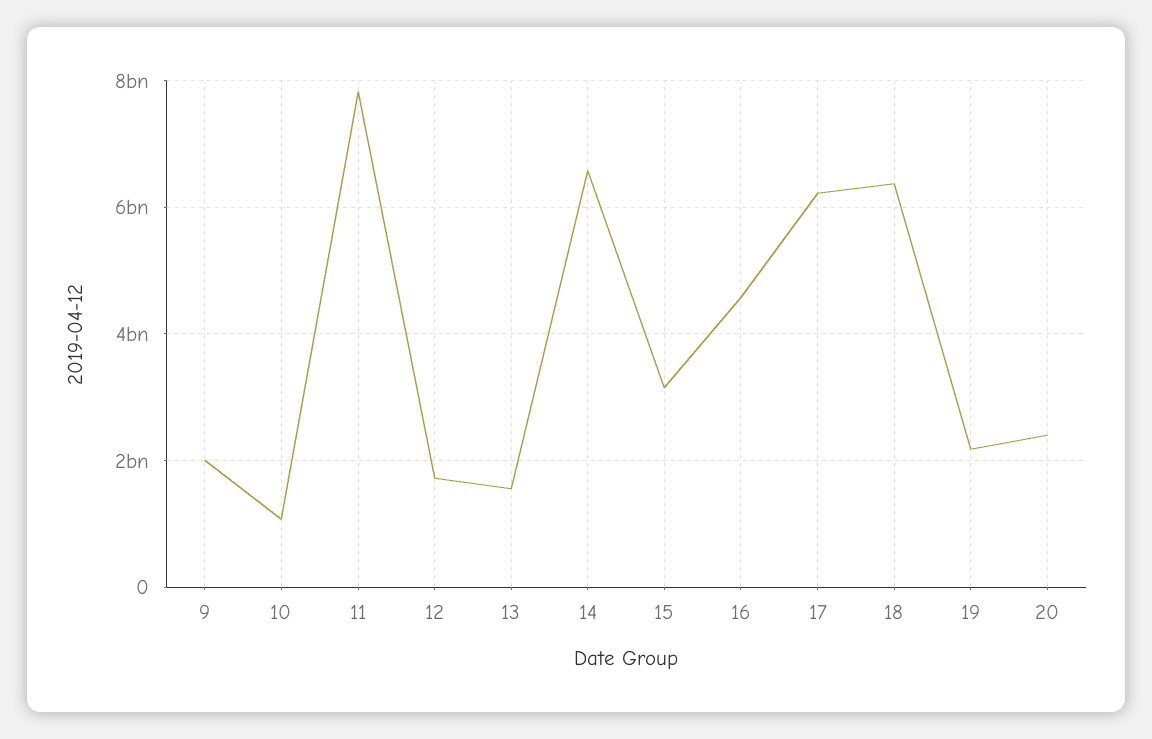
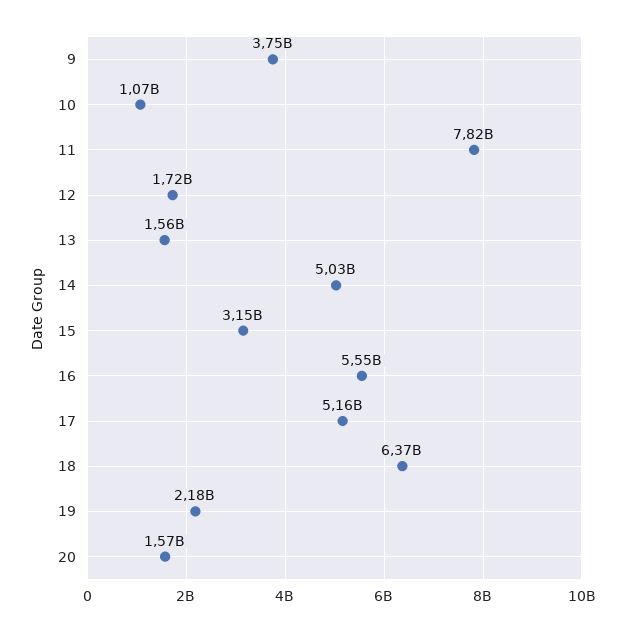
  {
-   "9": 2000000000,
+   "9": 3750000000,
    "10": 1070000000,
    "11": 7820000000,
    "12": 1720000000,
    "13": 1560000000,
-   "14": 6600000000,
+   "14": 5030000000,
    "15": 3150000000,
-   "16": 4600000000,
+   "16": 5550000000,
-   "17": 6200000000,
+   "17": 5160000000,
    "18": 6370000000,
    "19": 2180000000,
-   "20": 2400000000
+   "20": 1570000000
  }

